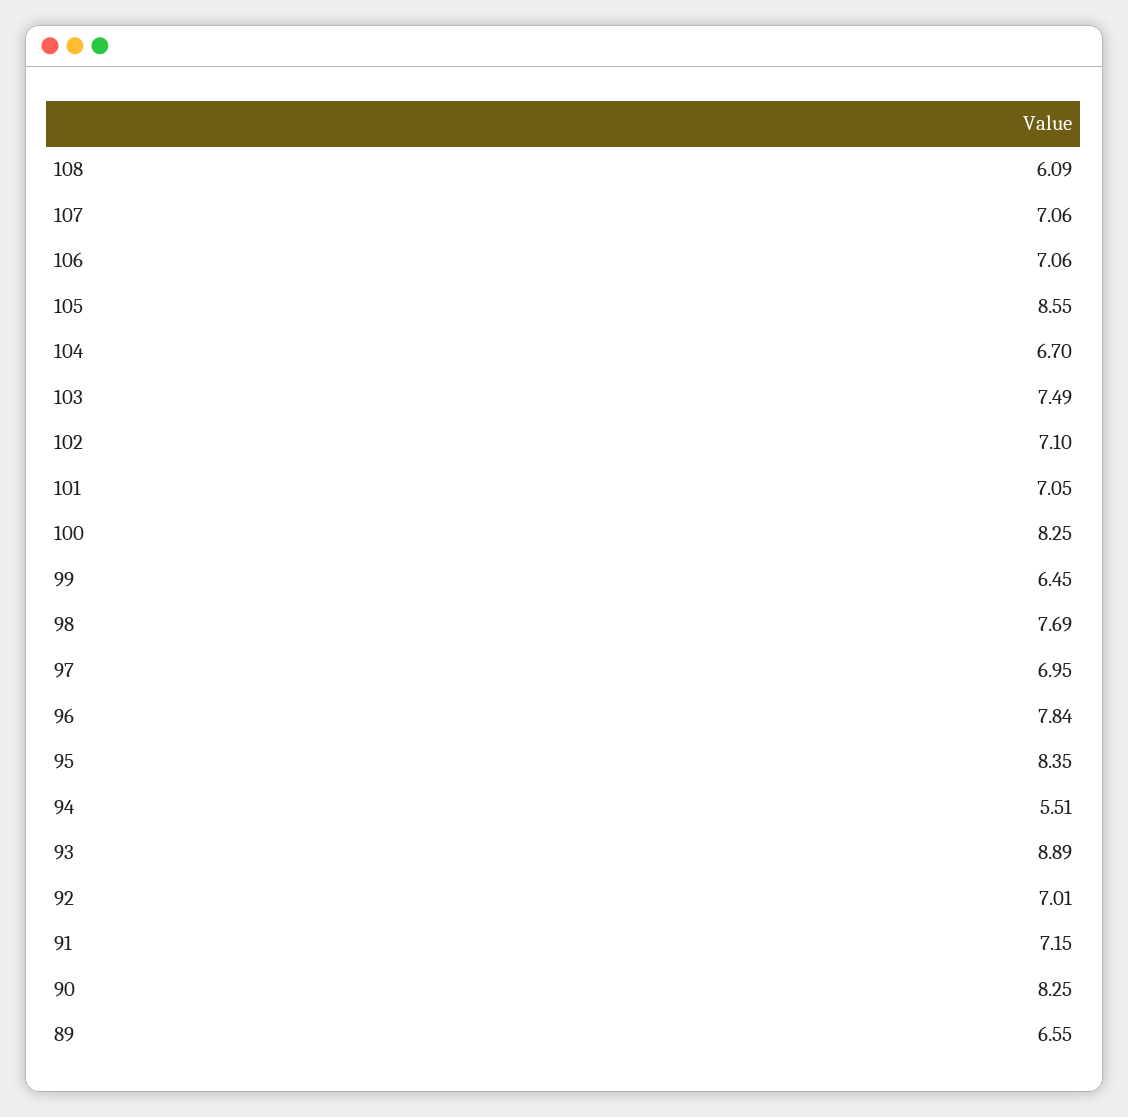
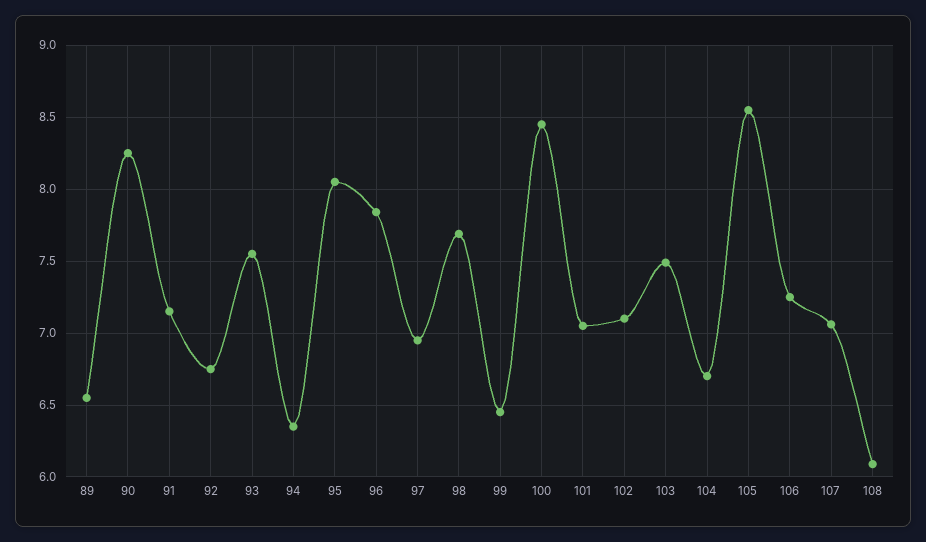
  {
    "108": 6.09,
    "107": 7.06,
-   "106": 7.06,
+   "106": 7.25,
    "105": 8.55,
    "104": 6.7,
    "103": 7.49,
    "102": 7.1,
    "101": 7.05,
-   "100": 8.25,
+   "100": 8.45,
    "99": 6.45,
    "98": 7.69,
    "97": 6.95,
    "96": 7.84,
-   "95": 8.35,
+   "95": 8.05,
-   "94": 5.51,
+   "94": 6.35,
-   "93": 8.89,
+   "93": 7.55,
-   "92": 7.01,
+   "92": 6.75,
    "91": 7.15,
    "90": 8.25,
    "89": 6.55
  }

